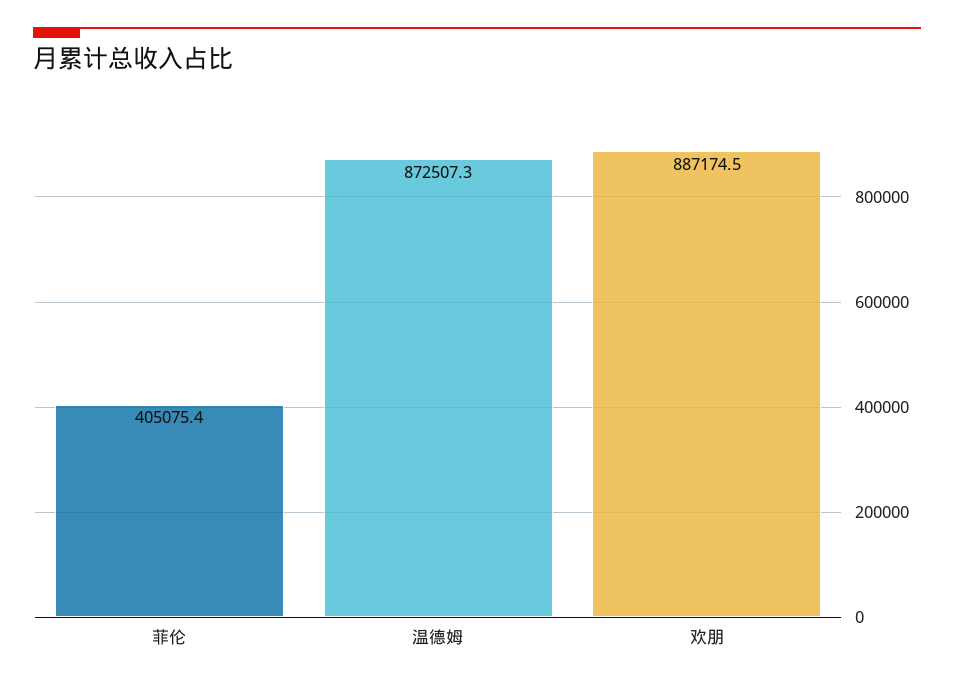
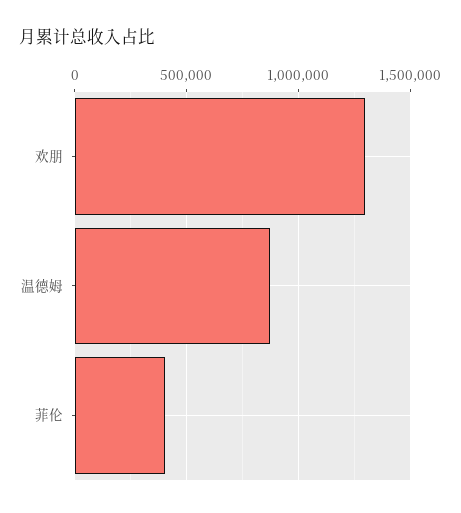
  {
    "菲伦": 405075.4,
    "温德姆": 872507.3,
-   "欢朋": 887174.5
+   "欢朋": 1300000
  }

